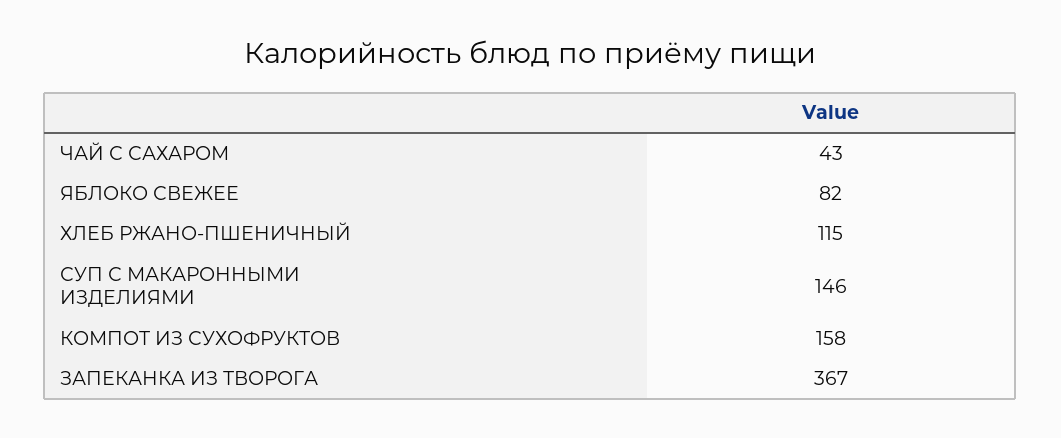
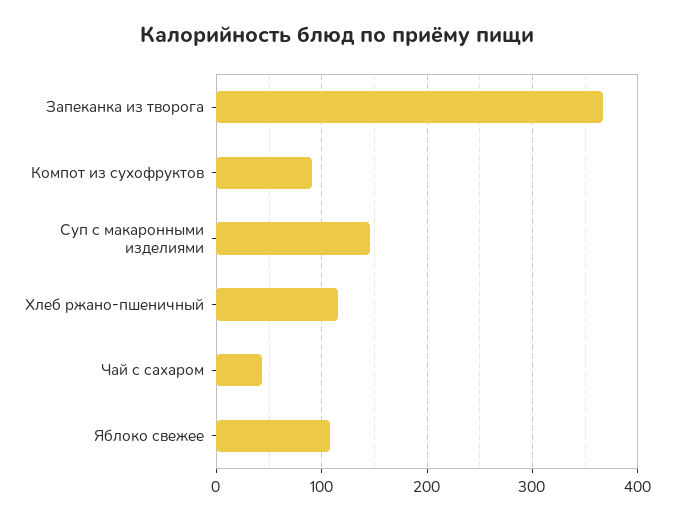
  {
    "ЧАЙ С САХАРОМ": 43,
-   "ЯБЛОКО СВЕЖЕЕ": 82,
+   "ЯБЛОКО СВЕЖЕЕ": 110,
    "ХЛЕБ РЖАНО-ПШЕНИЧНЫЙ": 115,
    "СУП С МАКАРОННЫМИ ИЗДЕЛИЯМИ": 146,
-   "КОМПОТ ИЗ СУХОФРУКТОВ": 158,
+   "КОМПОТ ИЗ СУХОФРУКТОВ": 90,
    "ЗАПЕКАНКА ИЗ ТВОРОГА": 367
  }

